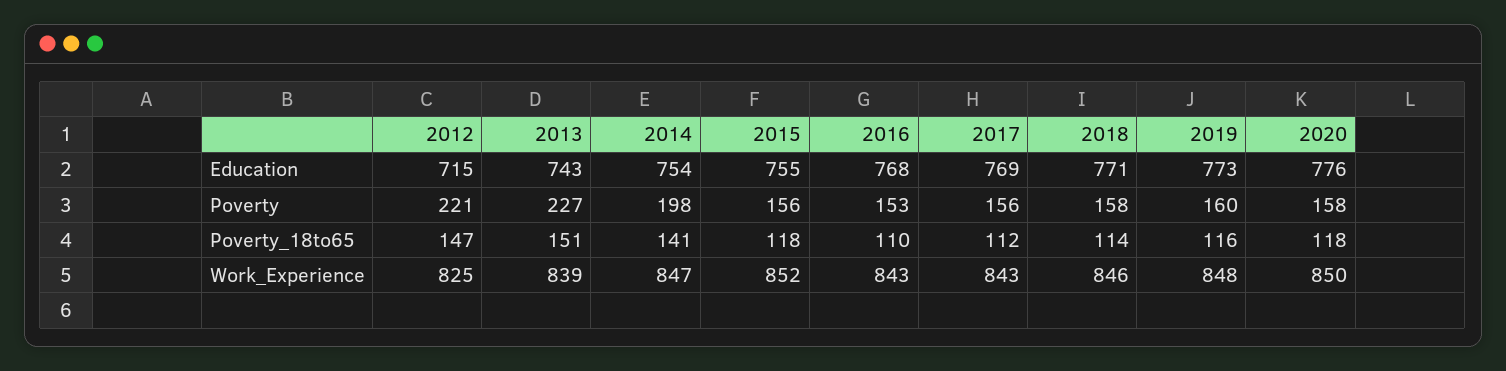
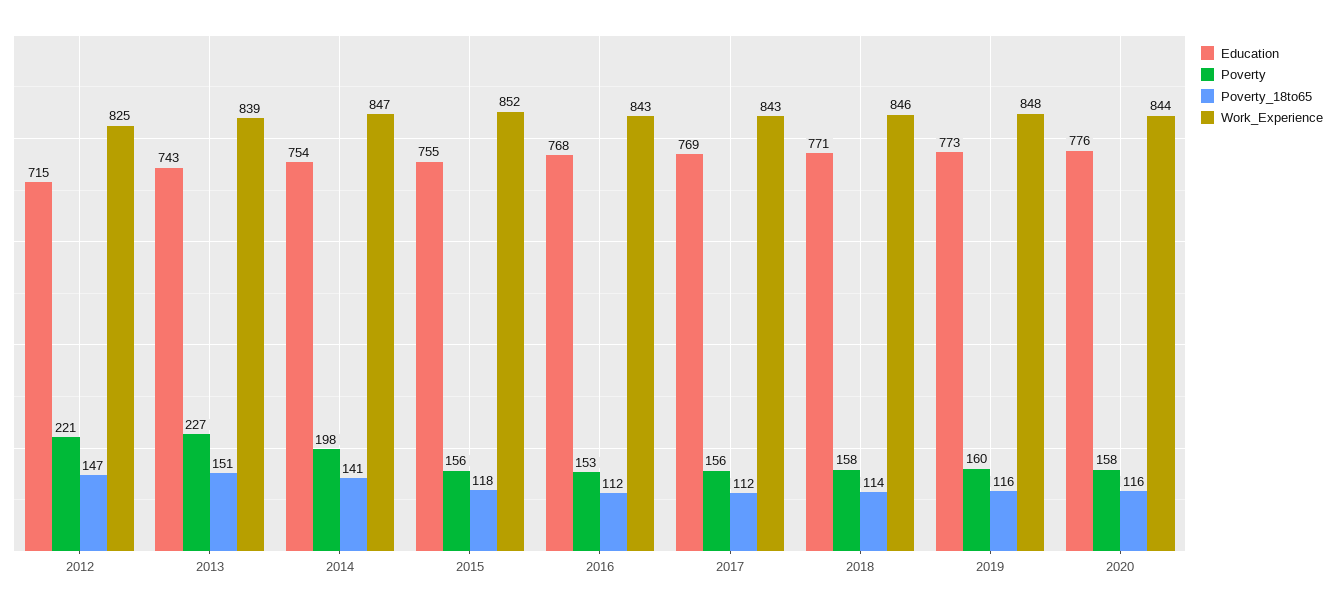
  {
    "Education": {
      "2012": 715,
      "2013": 743,
      "2014": 754,
      "2015": 755,
      "2016": 768,
      "2017": 769,
      "2018": 771,
      "2019": 773,
      "2020": 776
    },
    "Poverty": {
      "2012": 221,
      "2013": 227,
      "2014": 198,
      "2015": 156,
      "2016": 153,
      "2017": 156,
      "2018": 158,
      "2019": 160,
      "2020": 158
    },
    "Poverty_18to65": {
      "2012": 147,
      "2013": 151,
      "2014": 141,
      "2015": 118,
-     "2016": 110,
+     "2016": 112,
      "2017": 112,
      "2018": 114,
      "2019": 116,
-     "2020": 118
+     "2020": 116
    },
    "Work_Experience": {
      "2012": 825,
      "2013": 839,
      "2014": 847,
      "2015": 852,
      "2016": 843,
      "2017": 843,
      "2018": 846,
      "2019": 848,
-     "2020": 850
+     "2020": 844
    }
  }

